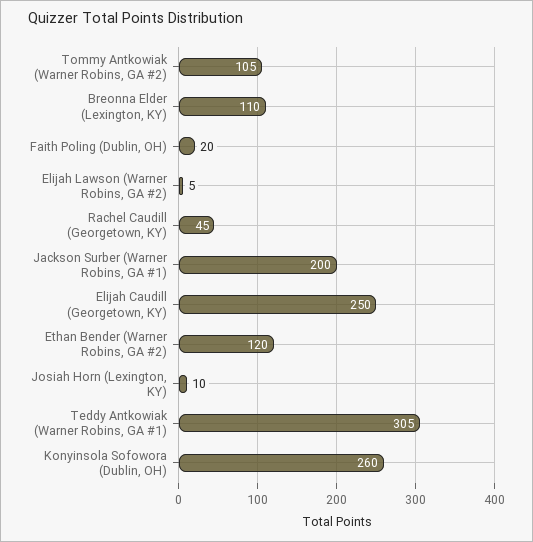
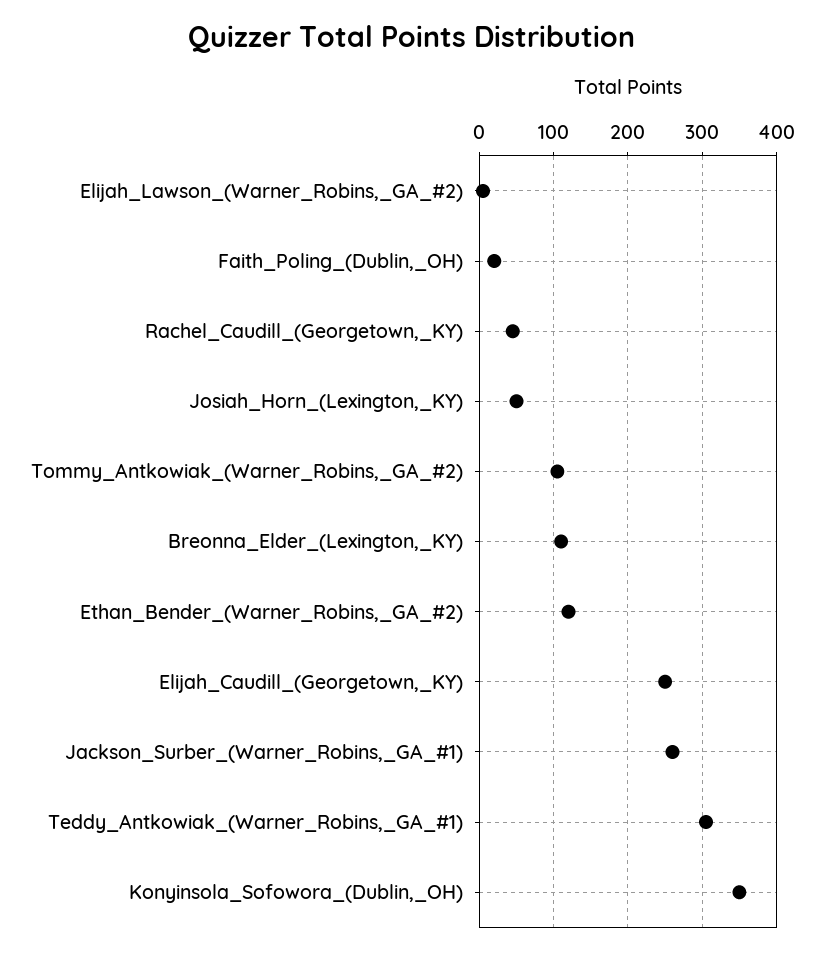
  {
    "Tommy Antkowiak (Warner Robins, GA #2)": 105,
    "Breonna Elder (Lexington, KY)": 110,
    "Faith Poling (Dublin, OH)": 20,
    "Elijah Lawson (Warner Robins, GA #2)": 5,
    "Rachel Caudill (Georgetown, KY)": 45,
-   "Jackson Surber (Warner Robins, GA #1)": 200,
+   "Jackson Surber (Warner Robins, GA #1)": 260,
    "Elijah Caudill (Georgetown, KY)": 250,
    "Ethan Bender (Warner Robins, GA #2)": 120,
-   "Josiah Horn (Lexington, KY)": 10,
+   "Josiah Horn (Lexington, KY)": 50,
    "Teddy Antkowiak (Warner Robins, GA #1)": 305,
-   "Konyinsola Sofowora (Dublin, OH)": 260
+   "Konyinsola Sofowora (Dublin, OH)": 350
  }

